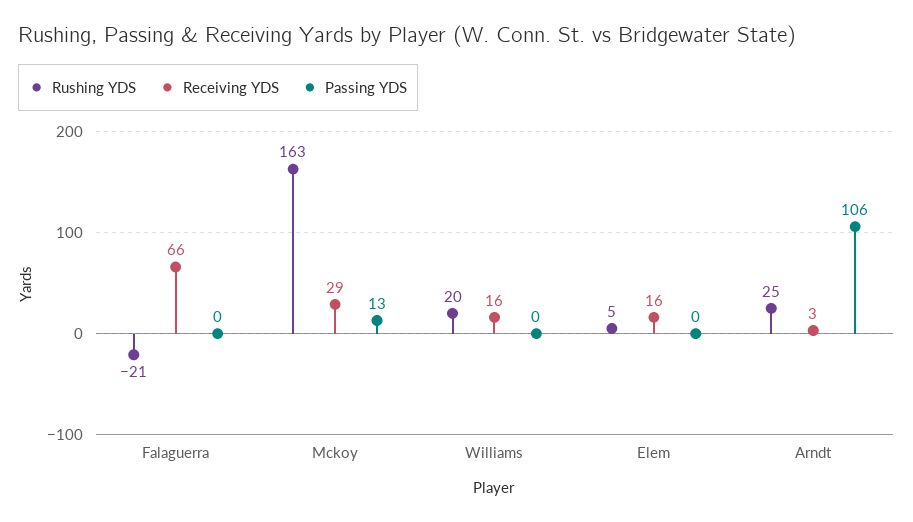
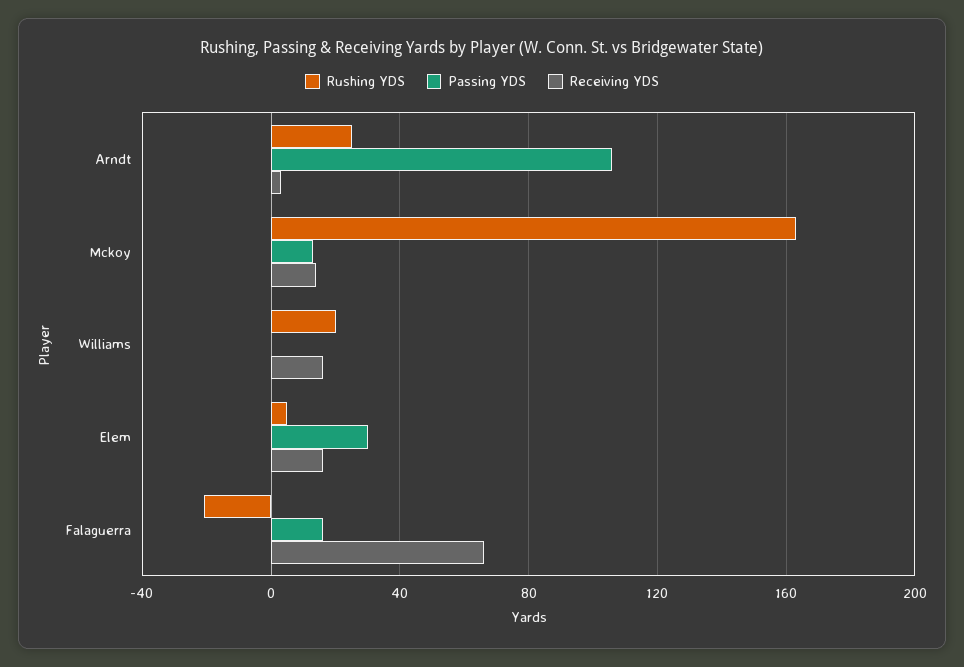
  {
    "Rushing YDS": {
      "Falaguerra": -21,
      "Mckoy": 163,
      "Williams": 20,
      "Elem": 5,
      "Arndt": 25
    },
    "Receiving YDS": {
      "Falaguerra": 66,
-     "Mckoy": 29,
+     "Mckoy": 15,
      "Williams": 16,
      "Elem": 16,
      "Arndt": 3
    },
    "Passing YDS": {
-     "Falaguerra": 0,
+     "Falaguerra": 15,
      "Mckoy": 13,
      "Williams": 0,
-     "Elem": 0,
+     "Elem": 30,
      "Arndt": 106
    }
  }

